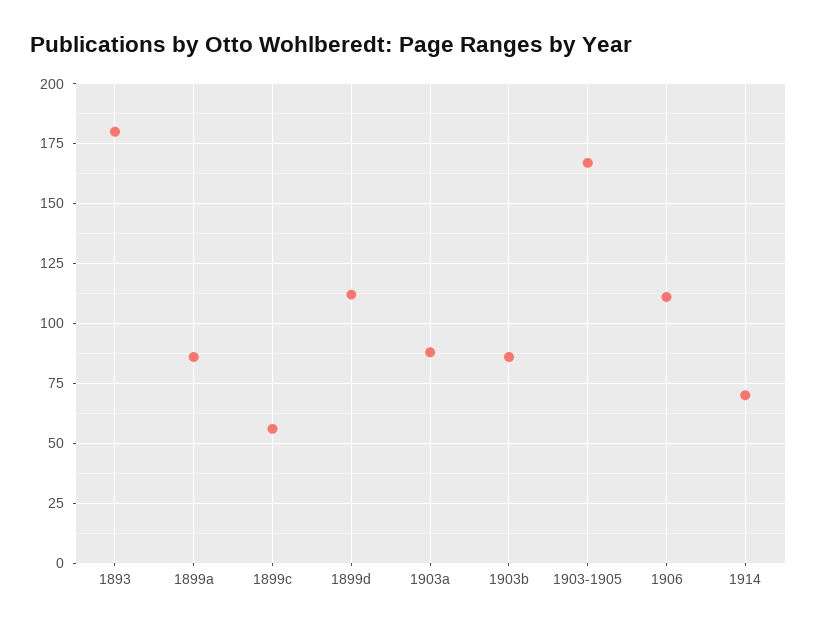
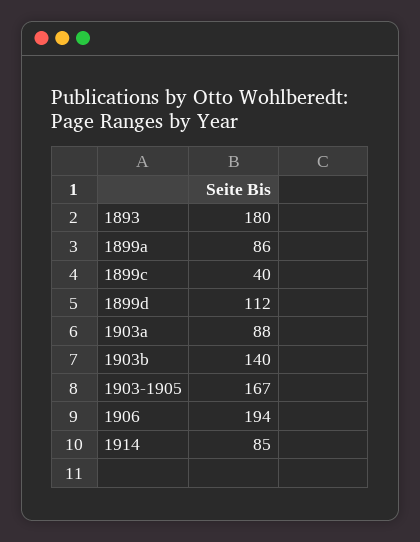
  {
    "1893": 180,
    "1899a": 86,
-   "1899c": 55,
+   "1899c": 40,
    "1899d": 112,
    "1903a": 88,
-   "1903b": 85,
+   "1903b": 140,
    "1903-1905": 167,
-   "1906": 110,
+   "1906": 194,
-   "1914": 70
+   "1914": 85
  }

